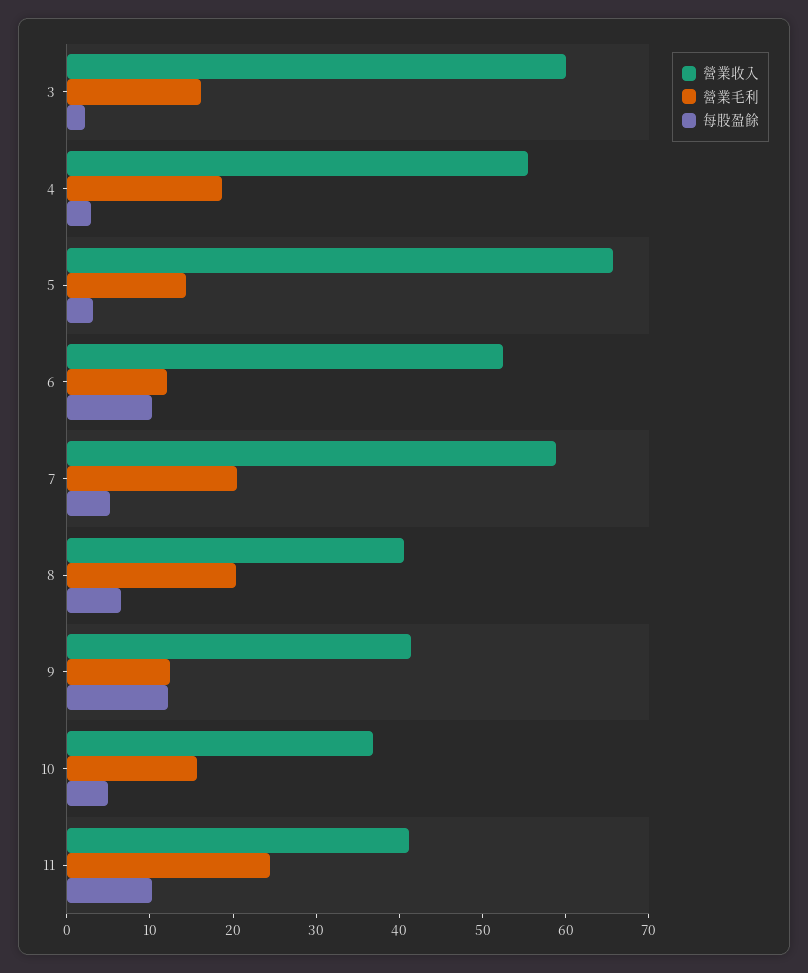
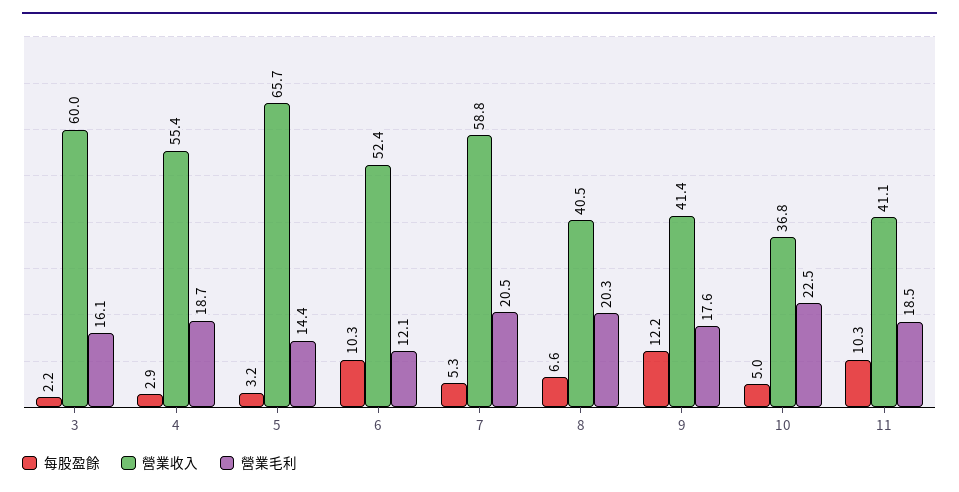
  {
    "營業收入": {
      "3": 60,
      "4": 55.4,
      "5": 65.7,
      "6": 52.4,
      "7": 58.8,
      "8": 40.5,
      "9": 41.4,
      "10": 36.8,
      "11": 41.1
    },
    "營業毛利": {
      "3": 16.1,
      "4": 18.7,
      "5": 14.4,
      "6": 12.1,
      "7": 20.5,
      "8": 20.3,
-     "9": 12,
+     "9": 17.6,
-     "10": 16,
+     "10": 22.5,
-     "11": 24
+     "11": 18.5
    },
    "每股盈餘": {
      "3": 2.2,
      "4": 2.9,
      "5": 3.2,
      "6": 10.3,
      "7": 5.3,
      "8": 6.6,
      "9": 12.2,
      "10": 5,
      "11": 10.3
    }
  }

